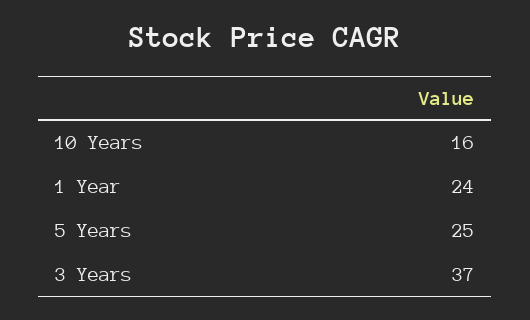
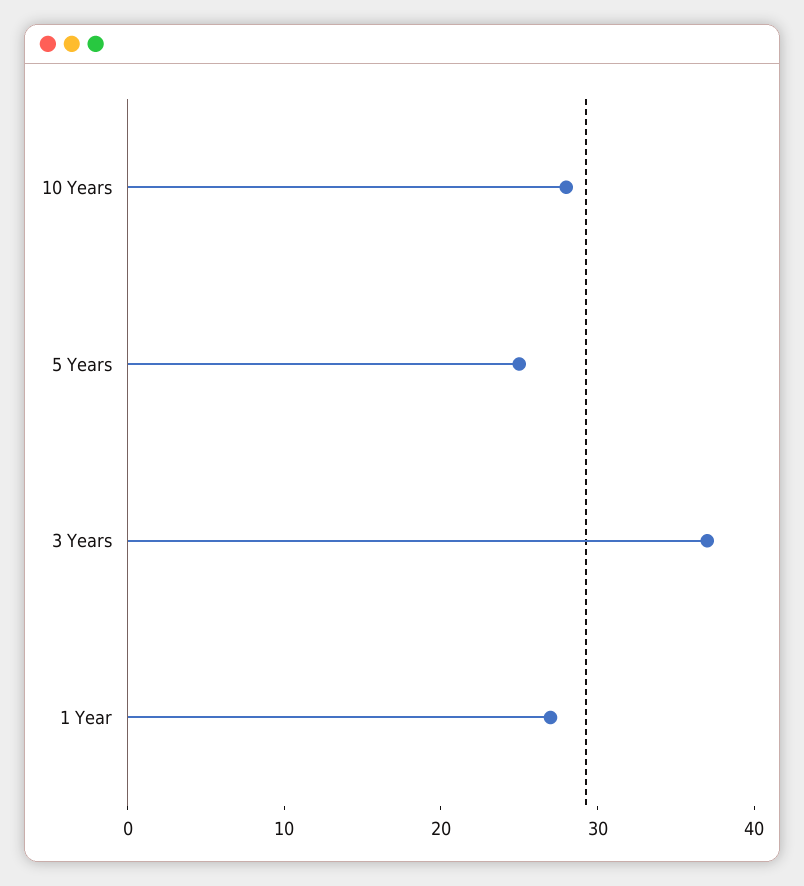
  {
-   "10 Years": 16,
+   "10 Years": 28,
-   "1 Year": 24,
+   "1 Year": 27,
    "5 Years": 25,
    "3 Years": 37
  }

